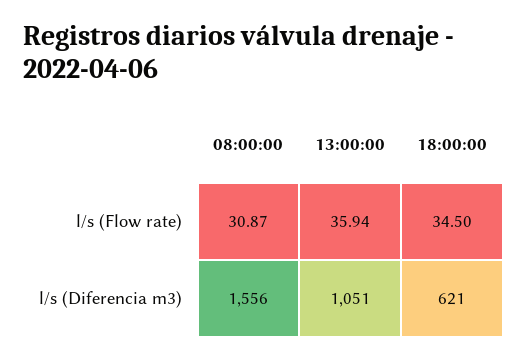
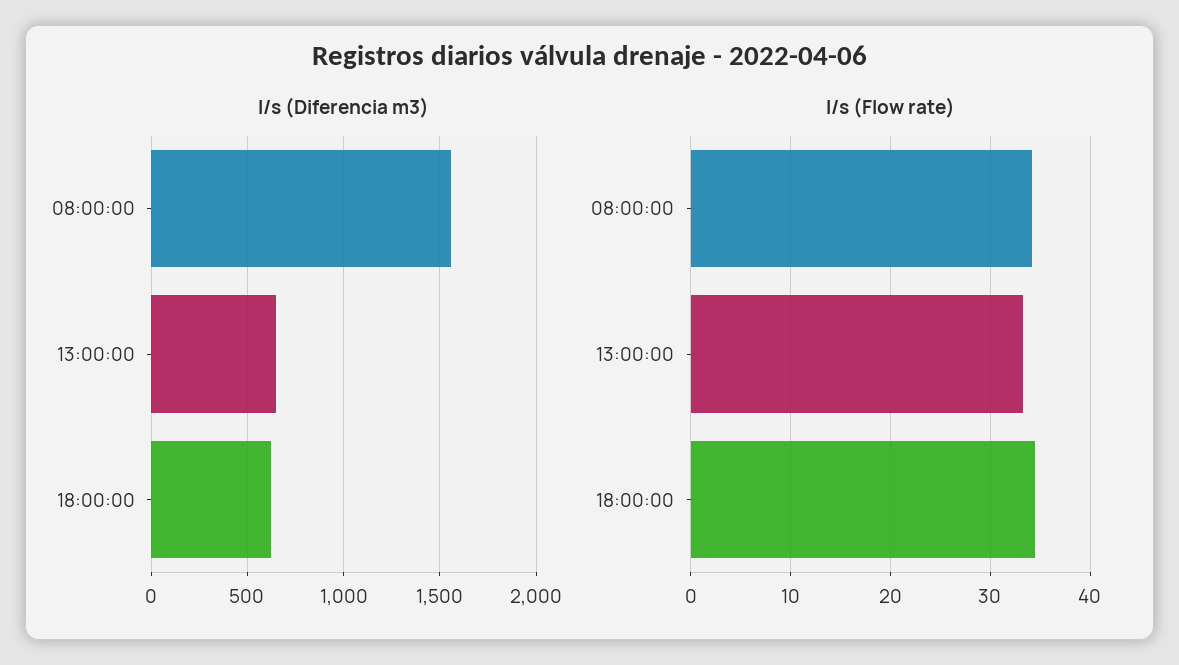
  {
    "l/s (Flow rate)": {
-     "08:00:00": 30.87,
+     "08:00:00": 34,
-     "13:00:00": 35.94,
+     "13:00:00": 33,
      "18:00:00": 34.5
    },
    "l/s (Diferencia m3)": {
      "08:00:00": 1556,
-     "13:00:00": 1051,
+     "13:00:00": 650,
      "18:00:00": 621
    }
  }

